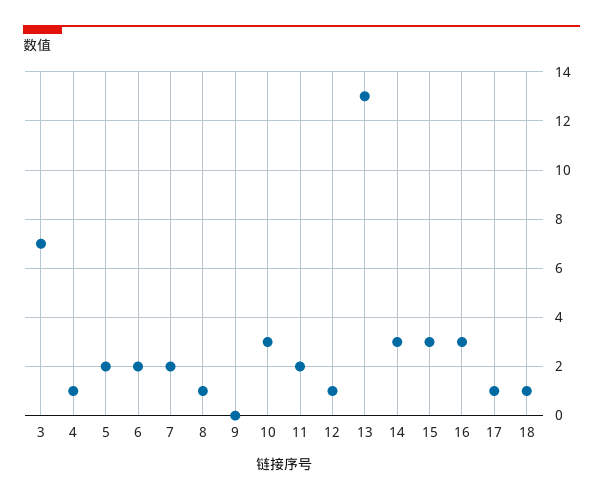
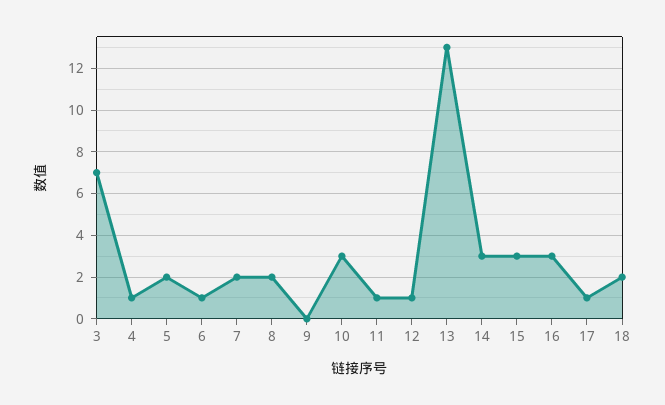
  {
    "3": 7,
    "4": 1,
    "5": 2,
-   "6": 2,
+   "6": 1,
    "7": 2,
-   "8": 1,
+   "8": 2,
    "9": 0,
    "10": 3,
-   "11": 2,
+   "11": 1,
    "12": 1,
    "13": 13,
    "14": 3,
    "15": 3,
    "16": 3,
    "17": 1,
-   "18": 1
+   "18": 2
  }

